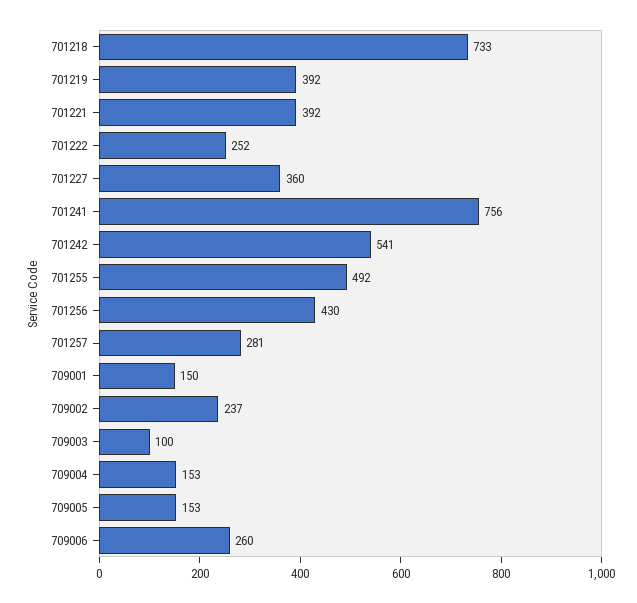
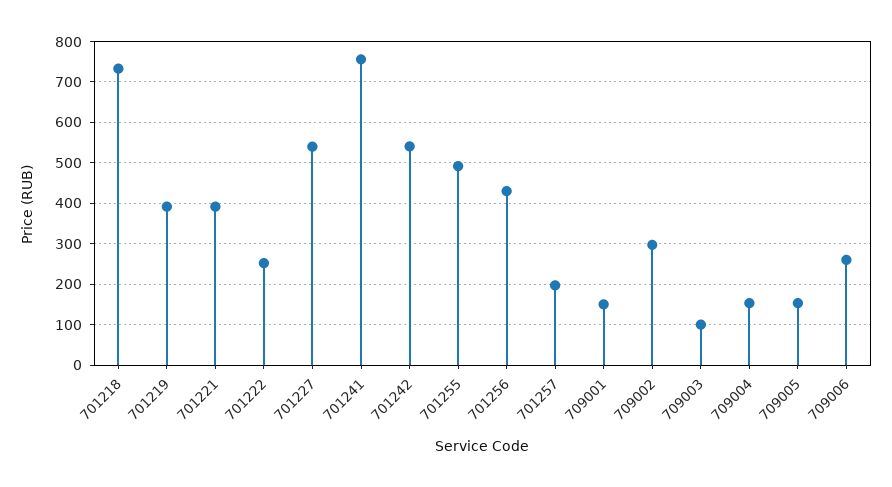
  {
    "701218": 733,
    "701219": 392,
    "701221": 392,
    "701222": 252,
-   "701227": 360,
+   "701227": 540,
    "701241": 756,
    "701242": 541,
    "701255": 492,
    "701256": 430,
-   "701257": 281,
+   "701257": 200,
    "709001": 150,
-   "709002": 237,
+   "709002": 300,
    "709003": 100,
    "709004": 153,
    "709005": 153,
    "709006": 260
  }

